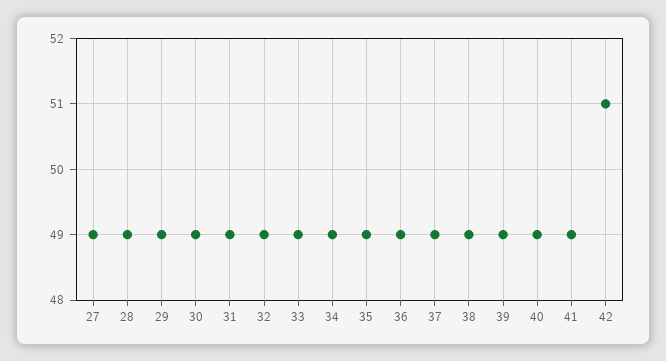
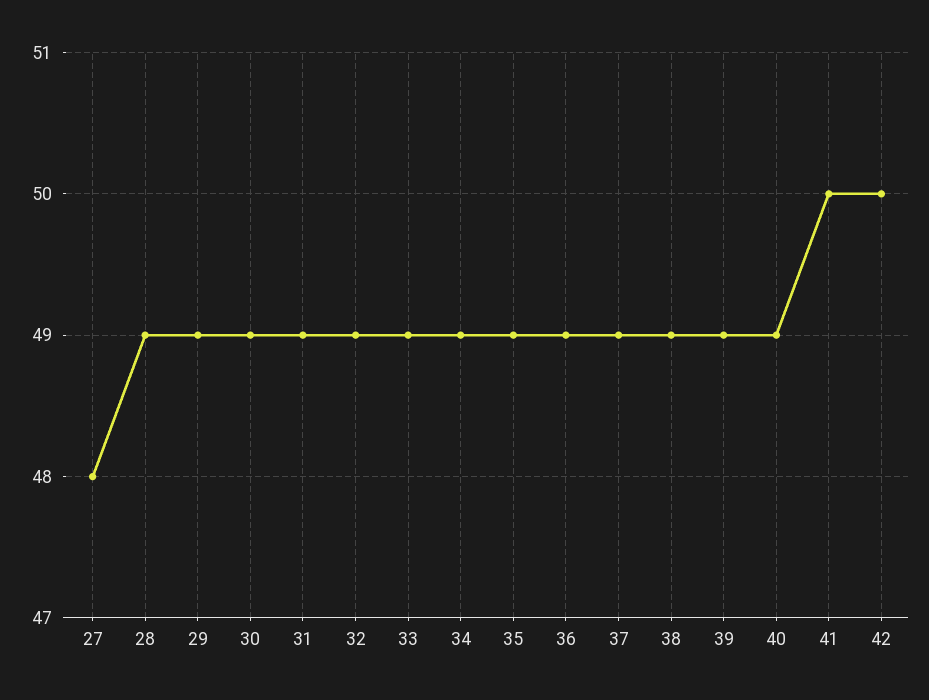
  {
-   "27": 49,
+   "27": 48,
    "28": 49,
    "29": 49,
    "30": 49,
    "31": 49,
    "32": 49,
    "33": 49,
    "34": 49,
    "35": 49,
    "36": 49,
    "37": 49,
    "38": 49,
    "39": 49,
    "40": 49,
-   "41": 49,
+   "41": 50,
-   "42": 51
+   "42": 50
  }

